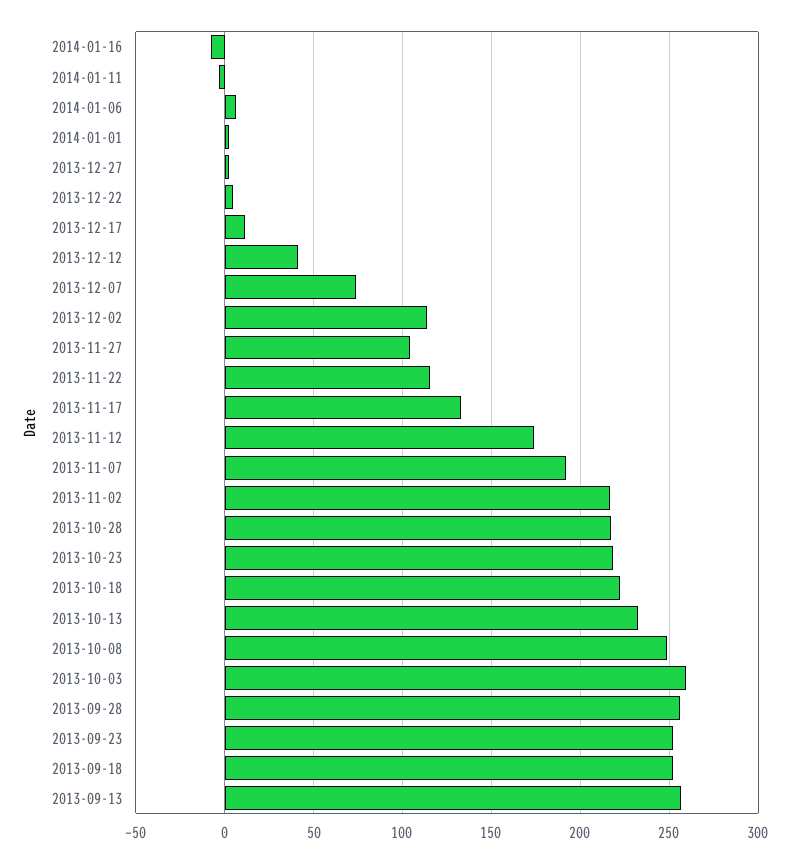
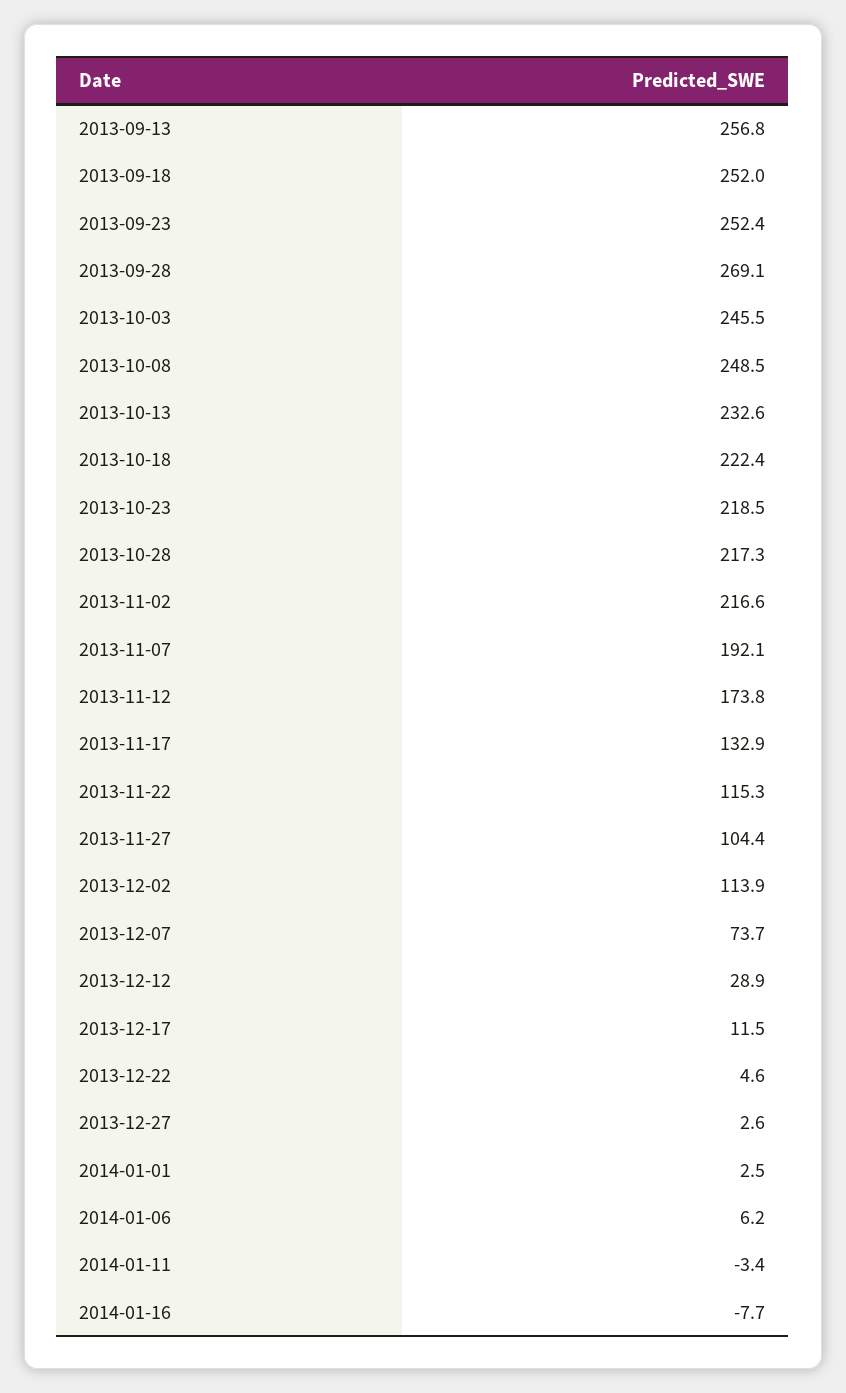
  {
    "2014-01-16": -7.7,
    "2014-01-11": -3.4,
    "2014-01-06": 6.2,
    "2014-01-01": 2.5,
    "2013-12-27": 2.6,
    "2013-12-22": 4.6,
    "2013-12-17": 11.5,
-   "2013-12-12": 40,
+   "2013-12-12": 28.9,
    "2013-12-07": 73.7,
    "2013-12-02": 113.9,
    "2013-11-27": 104.4,
    "2013-11-22": 115.3,
    "2013-11-17": 132.9,
    "2013-11-12": 173.8,
    "2013-11-07": 192.1,
    "2013-11-02": 216.6,
    "2013-10-28": 217.3,
    "2013-10-23": 218.5,
    "2013-10-18": 222.4,
    "2013-10-13": 232.6,
    "2013-10-08": 248.5,
-   "2013-10-03": 260,
+   "2013-10-03": 245.5,
-   "2013-09-28": 255,
+   "2013-09-28": 269.1,
    "2013-09-23": 252.4,
    "2013-09-18": 252,
    "2013-09-13": 256.8
  }

